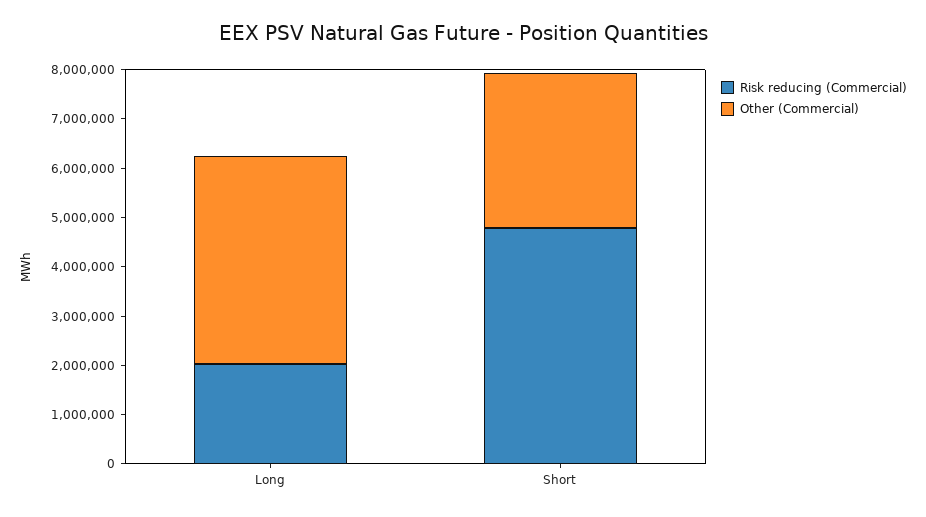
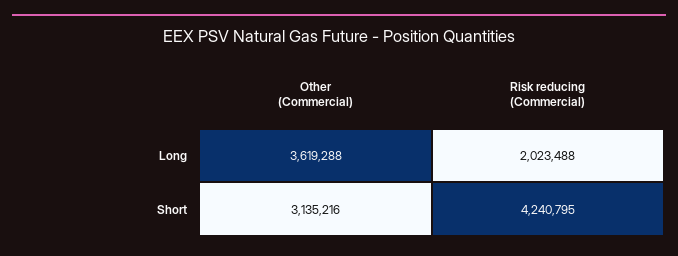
  {
    "Risk reducing (Commercial)": {
      "Long": 2023488,
-     "Short": 4800000
+     "Short": 4240795
    },
    "Other (Commercial)": {
-     "Long": 4200000,
+     "Long": 3619288,
      "Short": 3135216
    }
  }

